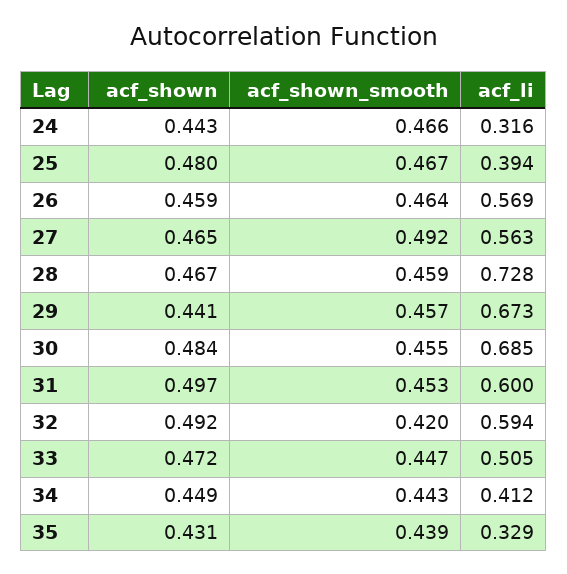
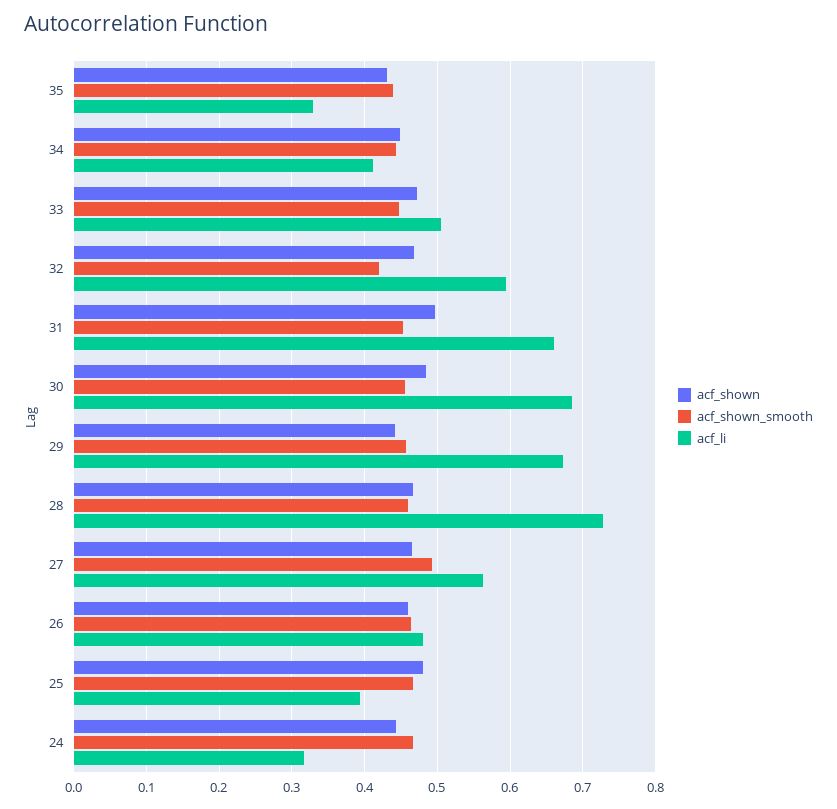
  {
    "acf_shown": {
      "24": 0.443,
      "25": 0.48,
      "26": 0.459,
      "27": 0.465,
      "28": 0.467,
      "29": 0.441,
      "30": 0.484,
      "31": 0.497,
-     "32": 0.492,
+     "32": 0.47,
      "33": 0.472,
      "34": 0.449,
      "35": 0.431
    },
    "acf_shown_smooth": {
      "24": 0.466,
      "25": 0.467,
      "26": 0.464,
      "27": 0.492,
      "28": 0.459,
      "29": 0.457,
      "30": 0.455,
      "31": 0.453,
      "32": 0.42,
      "33": 0.447,
      "34": 0.443,
      "35": 0.439
    },
    "acf_li": {
      "24": 0.316,
      "25": 0.394,
-     "26": 0.569,
+     "26": 0.48,
      "27": 0.563,
      "28": 0.728,
      "29": 0.673,
      "30": 0.685,
-     "31": 0.6,
+     "31": 0.66,
      "32": 0.594,
      "33": 0.505,
      "34": 0.412,
      "35": 0.329
    }
  }

